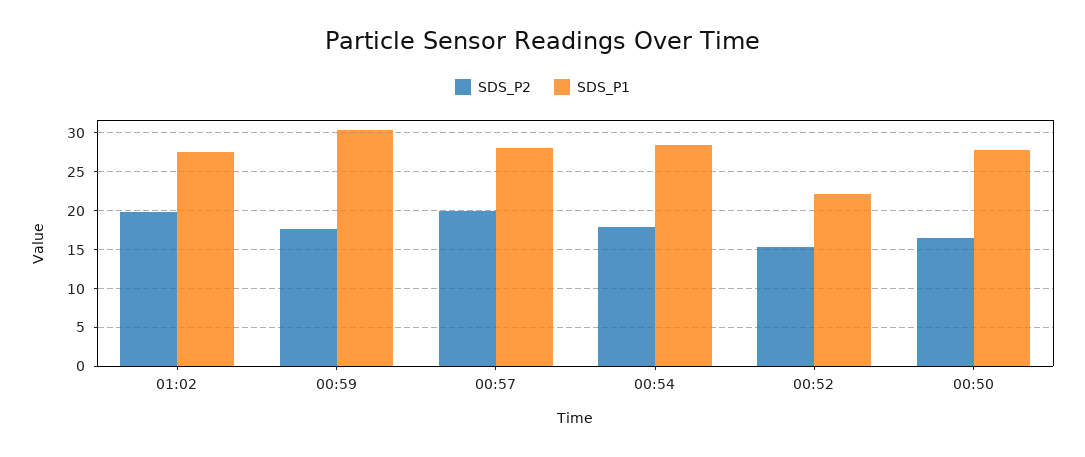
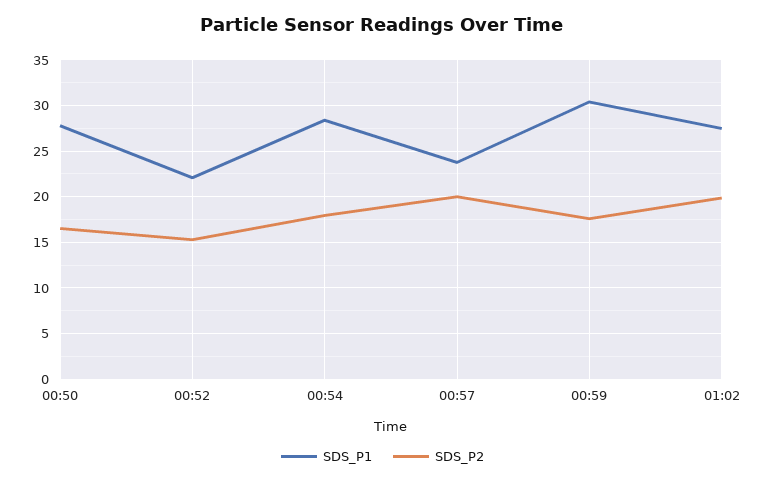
  {
    "SDS_P2": {
      "01:02": 20,
      "00:59": 18,
      "00:57": 20,
      "00:54": 18,
      "00:52": 15,
      "00:50": 17
    },
    "SDS_P1": {
      "01:02": 28,
      "00:59": 30,
-     "00:57": 28,
+     "00:57": 24,
      "00:54": 28,
      "00:52": 22,
      "00:50": 28
    }
  }

